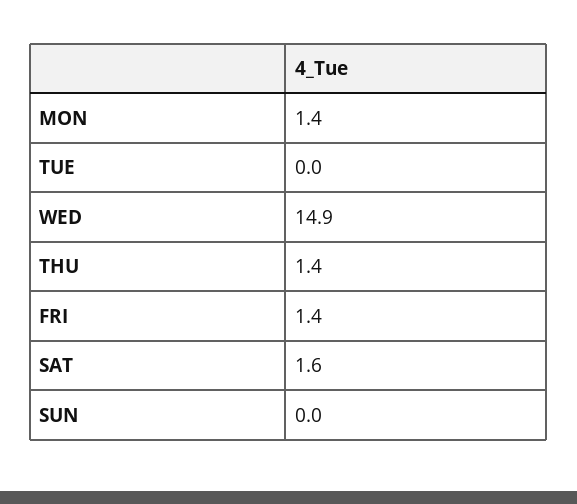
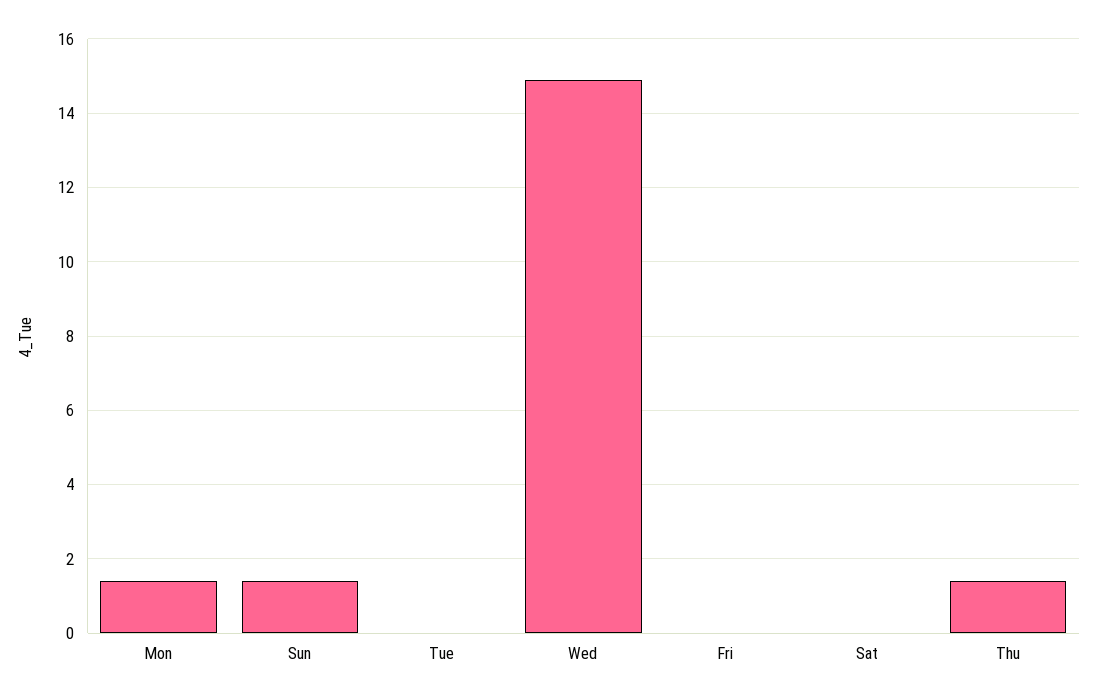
  {
    "MON": 1.4,
    "TUE": 0,
    "WED": 14.9,
    "THU": 1.4,
-   "FRI": 1.4,
+   "FRI": 0,
-   "SAT": 1.6,
+   "SAT": 0,
-   "SUN": 0
+   "SUN": 1.5
  }

